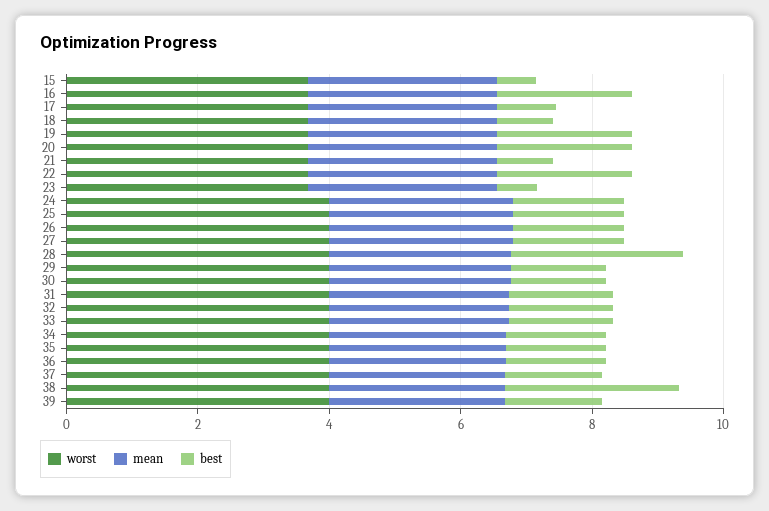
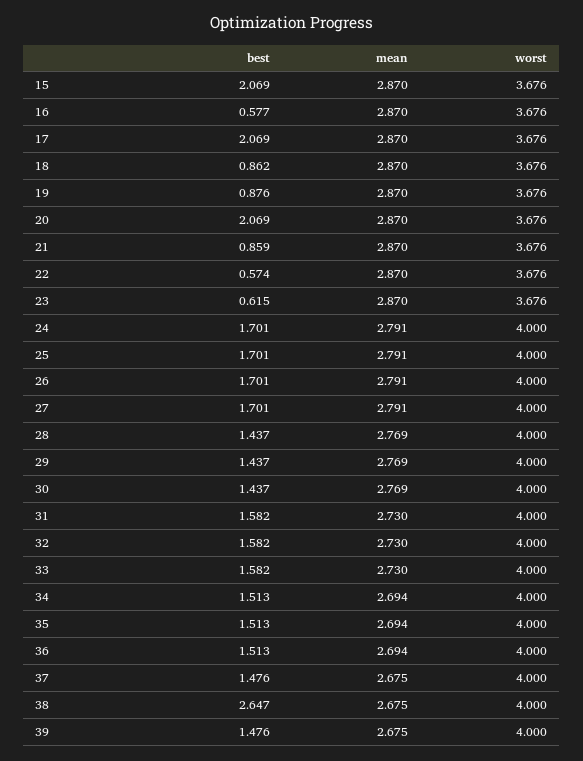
  {
    "worst": {
      "15": 3.676,
      "16": 3.676,
      "17": 3.676,
      "18": 3.676,
      "19": 3.676,
      "20": 3.676,
      "21": 3.676,
      "22": 3.676,
      "23": 3.676,
      "24": 4,
      "25": 4,
      "26": 4,
      "27": 4,
      "28": 4,
      "29": 4,
      "30": 4,
      "31": 4,
      "32": 4,
      "33": 4,
      "34": 4,
      "35": 4,
      "36": 4,
      "37": 4,
      "38": 4,
      "39": 4
    },
    "mean": {
      "15": 2.87,
      "16": 2.87,
      "17": 2.87,
      "18": 2.87,
      "19": 2.87,
      "20": 2.87,
      "21": 2.87,
      "22": 2.87,
      "23": 2.87,
      "24": 2.791,
      "25": 2.791,
      "26": 2.791,
      "27": 2.791,
      "28": 2.769,
      "29": 2.769,
      "30": 2.769,
      "31": 2.73,
      "32": 2.73,
      "33": 2.73,
      "34": 2.694,
      "35": 2.694,
      "36": 2.694,
      "37": 2.675,
      "38": 2.675,
      "39": 2.675
    },
    "best": {
-     "15": 0.5,
+     "15": 2.069,
-     "16": 2,
+     "16": 0.577,
-     "17": 1,
+     "17": 2.069,
      "18": 0.862,
-     "19": 2,
+     "19": 0.876,
      "20": 2.069,
      "21": 0.859,
-     "22": 2,
+     "22": 0.574,
      "23": 0.615,
      "24": 1.701,
      "25": 1.701,
      "26": 1.701,
      "27": 1.701,
-     "28": 2.5,
+     "28": 1.437,
      "29": 1.437,
      "30": 1.437,
      "31": 1.582,
      "32": 1.582,
      "33": 1.582,
      "34": 1.513,
      "35": 1.513,
      "36": 1.513,
      "37": 1.476,
      "38": 2.647,
      "39": 1.476
    }
  }

